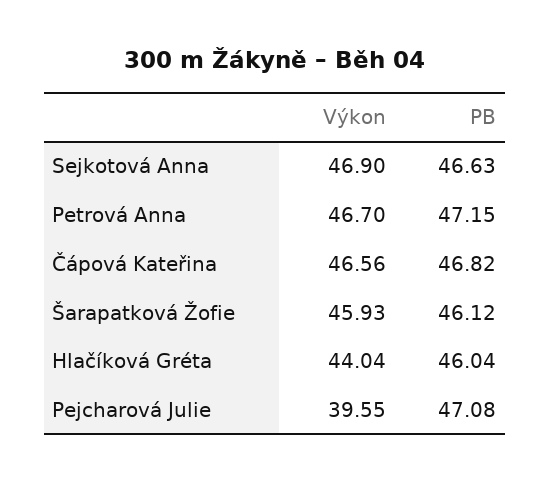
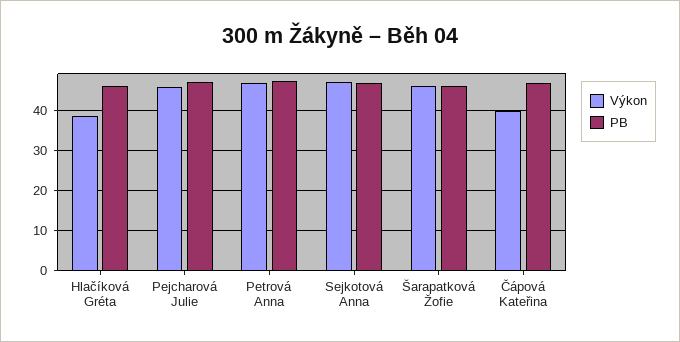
  {
    "Výkon": {
      "Sejkotová Anna": 46.9,
      "Petrová Anna": 46.7,
-     "Čápová Kateřina": 46.56,
+     "Čápová Kateřina": 40,
      "Šarapatková Žofie": 45.93,
-     "Hlačíková Gréta": 44.04,
+     "Hlačíková Gréta": 38,
-     "Pejcharová Julie": 39.55
+     "Pejcharová Julie": 46
    },
    "PB": {
      "Sejkotová Anna": 46.63,
      "Petrová Anna": 47.15,
      "Čápová Kateřina": 46.82,
      "Šarapatková Žofie": 46.12,
      "Hlačíková Gréta": 46.04,
      "Pejcharová Julie": 47.08
    }
  }

